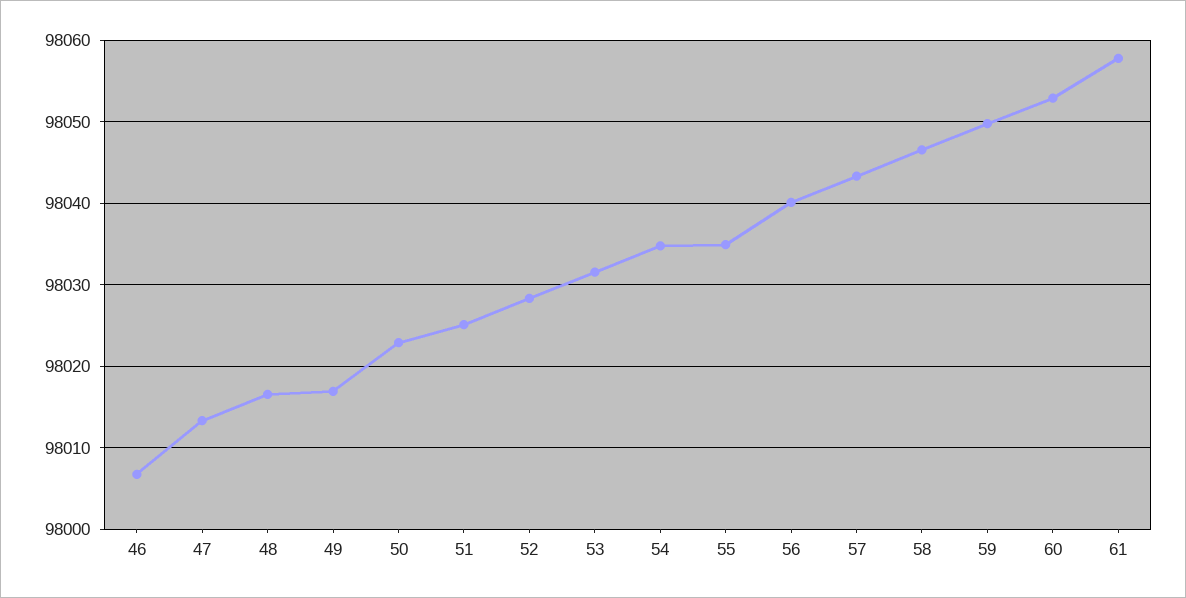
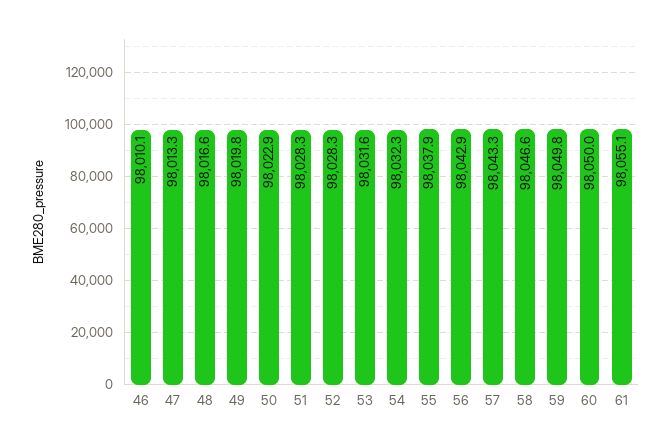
  {
-   "46": 98007,
+   "46": 98010.1,
    "47": 98013.3,
    "48": 98016.6,
-   "49": 98017,
+   "49": 98019.8,
    "50": 98022.9,
-   "51": 98025,
+   "51": 98028.3,
    "52": 98028.3,
    "53": 98031.6,
-   "54": 98035,
+   "54": 98032.3,
-   "55": 98035,
+   "55": 98037.9,
-   "56": 98040,
+   "56": 98042.9,
    "57": 98043.3,
    "58": 98046.6,
    "59": 98049.8,
-   "60": 98053,
+   "60": 98050,
-   "61": 98058
+   "61": 98055.1
  }

